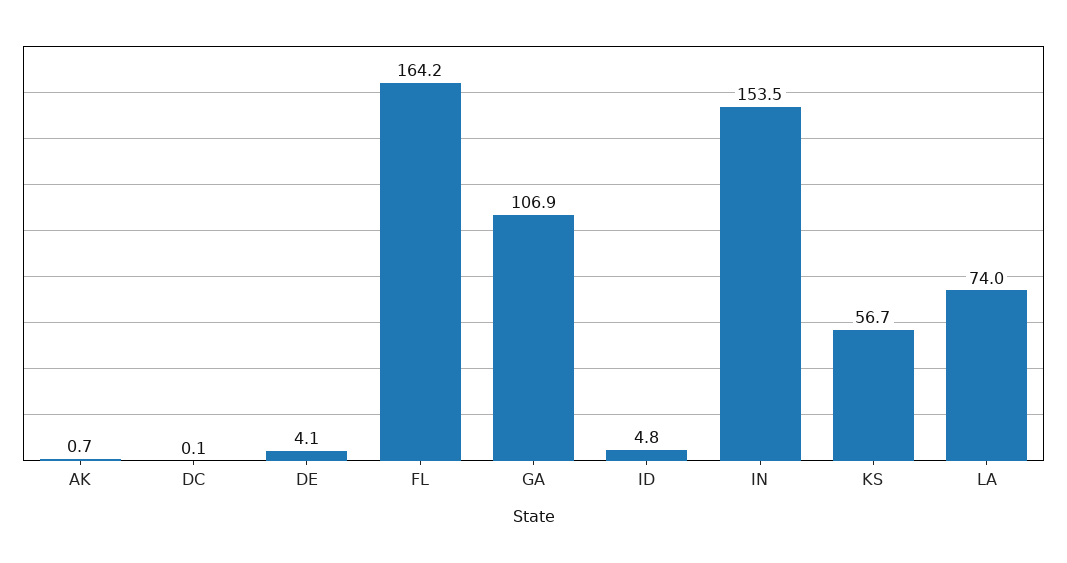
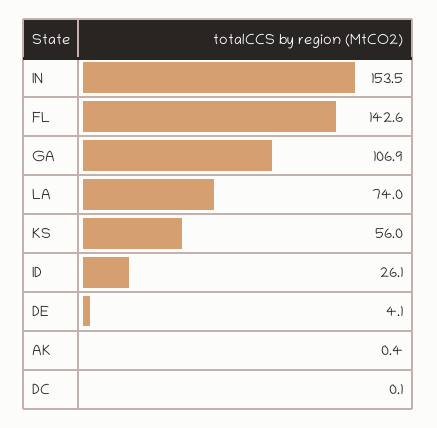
  {
-   "AK": 0.7,
+   "AK": 0.4,
    "DC": 0.1,
    "DE": 4.1,
-   "FL": 164.2,
+   "FL": 142.6,
    "GA": 106.9,
-   "ID": 4.8,
+   "ID": 26.1,
    "IN": 153.5,
-   "KS": 56.7,
+   "KS": 56,
    "LA": 74
  }

